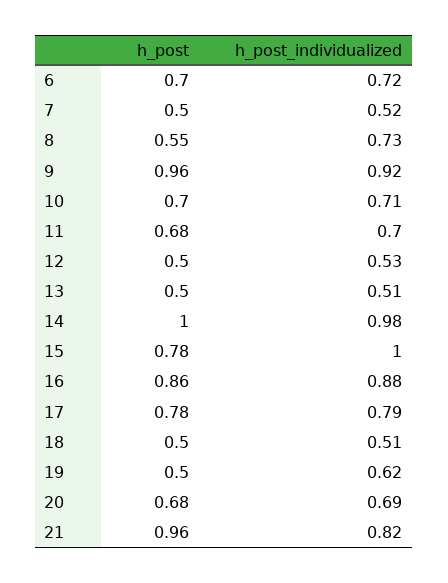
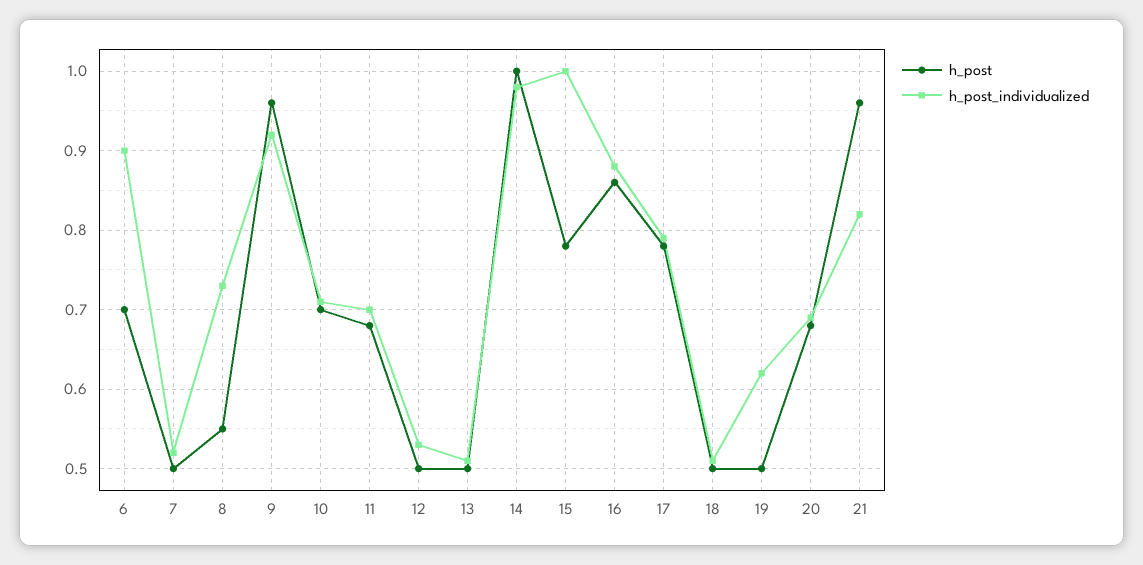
  {
    "h_post": {
      "6": 0.7,
      "7": 0.5,
      "8": 0.55,
      "9": 0.96,
      "10": 0.7,
      "11": 0.68,
      "12": 0.5,
      "13": 0.5,
      "14": 1,
      "15": 0.78,
      "16": 0.86,
      "17": 0.78,
      "18": 0.5,
      "19": 0.5,
      "20": 0.68,
      "21": 0.96
    },
    "h_post_individualized": {
-     "6": 0.72,
+     "6": 0.9,
      "7": 0.52,
      "8": 0.73,
      "9": 0.92,
      "10": 0.71,
      "11": 0.7,
      "12": 0.53,
      "13": 0.51,
      "14": 0.98,
      "15": 1,
      "16": 0.88,
      "17": 0.79,
      "18": 0.51,
      "19": 0.62,
      "20": 0.69,
      "21": 0.82
    }
  }

